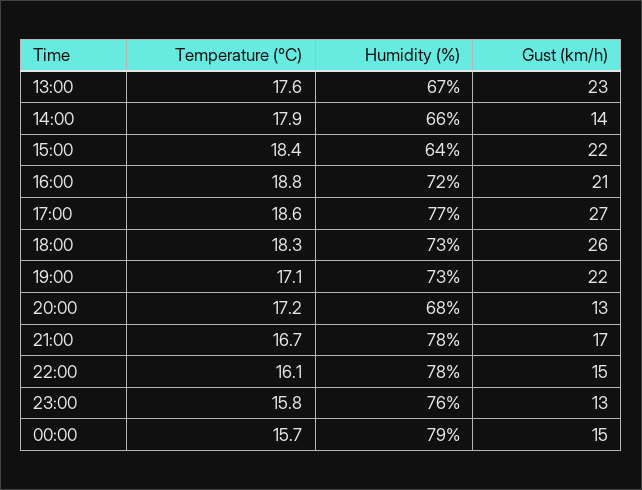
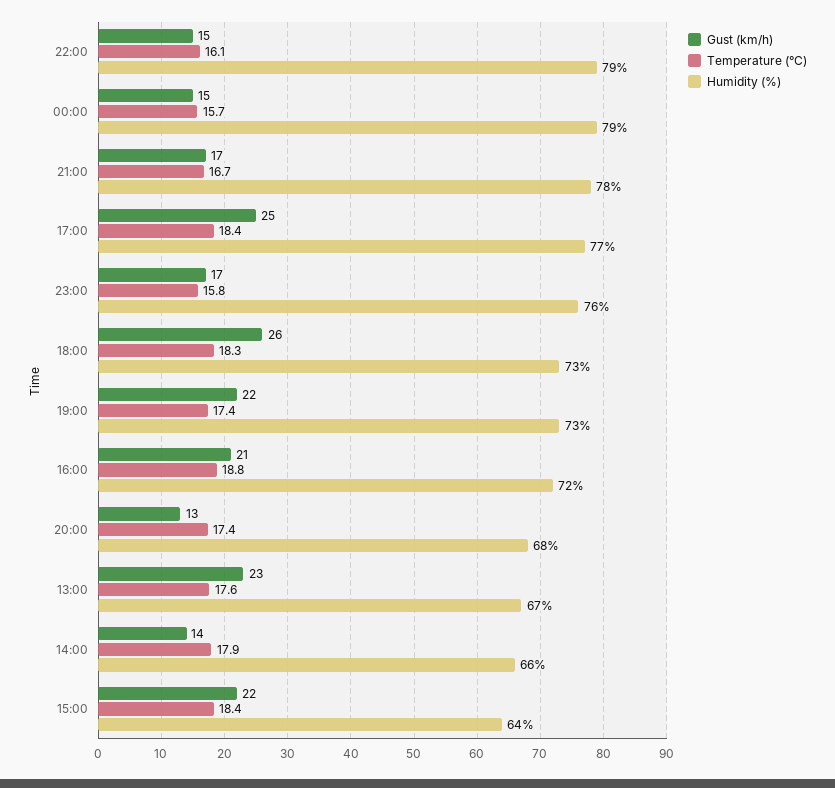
  {
    "Temperature (°C)": {
      "13:00": 17.6,
      "14:00": 17.9,
      "15:00": 18.4,
      "16:00": 18.8,
-     "17:00": 18.6,
+     "17:00": 18.4,
      "18:00": 18.3,
-     "19:00": 17.1,
+     "19:00": 17.4,
-     "20:00": 17.2,
+     "20:00": 17.4,
      "21:00": 16.7,
      "22:00": 16.1,
      "23:00": 15.8,
      "00:00": 15.7
    },
    "Humidity (%)": {
      "13:00": 67,
      "14:00": 66,
      "15:00": 64,
      "16:00": 72,
      "17:00": 77,
      "18:00": 73,
      "19:00": 73,
      "20:00": 68,
      "21:00": 78,
-     "22:00": 78,
+     "22:00": 79,
      "23:00": 76,
      "00:00": 79
    },
    "Gust (km/h)": {
      "13:00": 23,
      "14:00": 14,
      "15:00": 22,
      "16:00": 21,
-     "17:00": 27,
+     "17:00": 25,
      "18:00": 26,
      "19:00": 22,
      "20:00": 13,
      "21:00": 17,
      "22:00": 15,
-     "23:00": 13,
+     "23:00": 17,
      "00:00": 15
    }
  }

